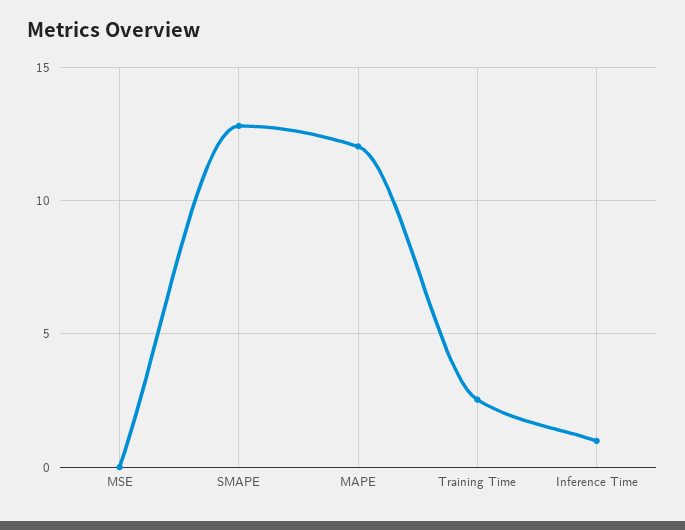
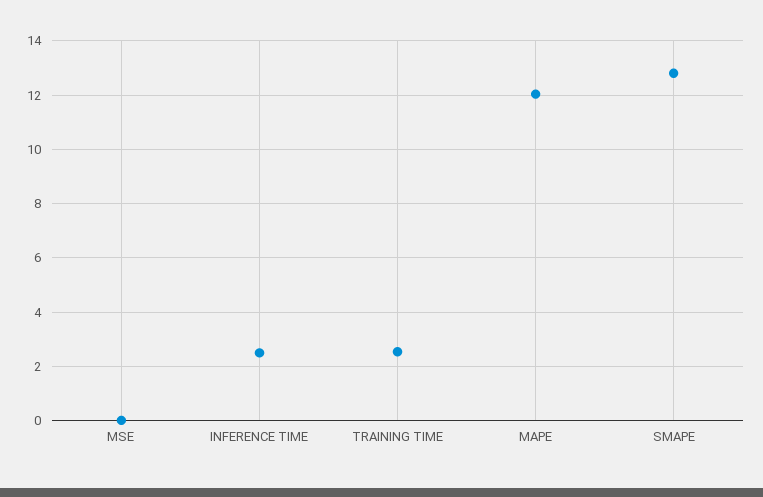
  {
    "MSE": 0,
    "SMAPE": 12.75,
    "MAPE": 12,
    "Training Time": 2.5,
-   "Inference Time": 1
+   "Inference Time": 2.5
  }

